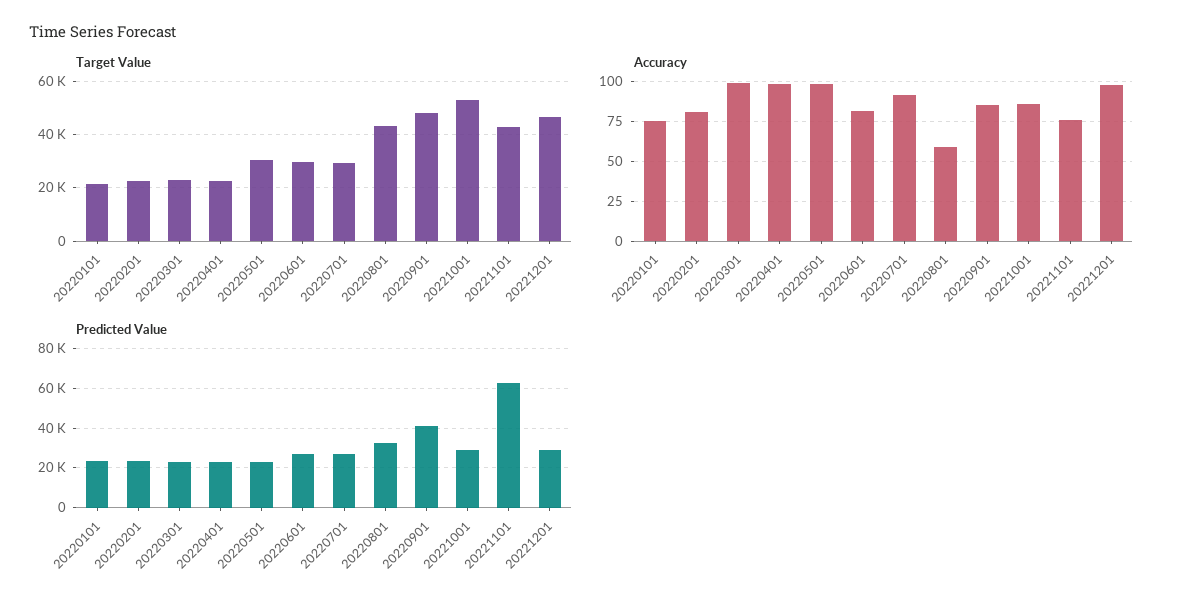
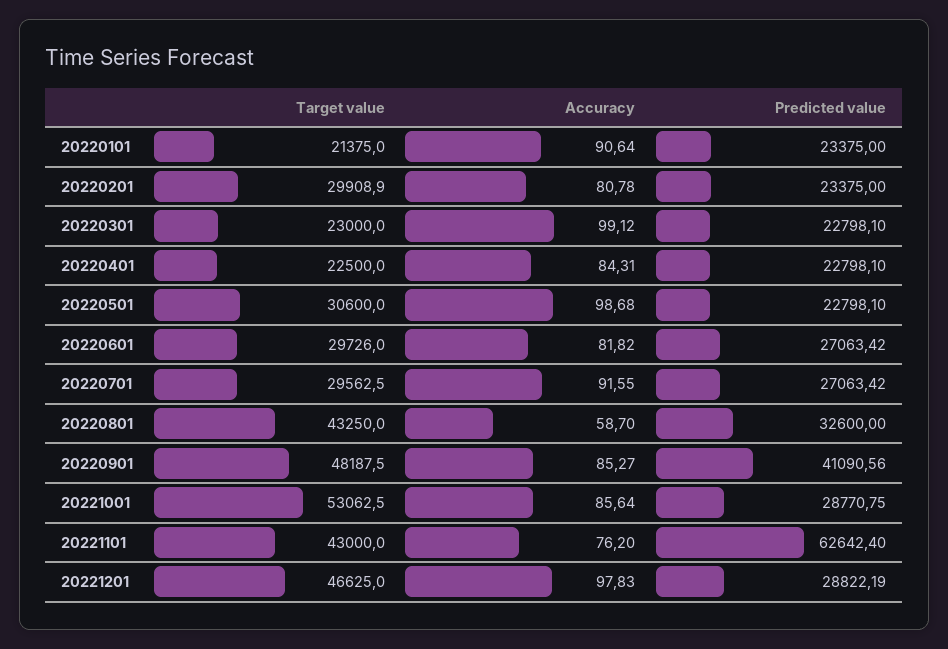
  {
    "Target Value": {
      "20220101": 21375,
-     "20220201": 22500,
+     "20220201": 29908.9,
      "20220301": 23000,
      "20220401": 22500,
      "20220501": 30600,
      "20220601": 29726,
      "20220701": 29562.5,
      "20220801": 43250,
      "20220901": 48187.5,
      "20221001": 53062.5,
      "20221101": 43000,
      "20221201": 46625
    },
    "Accuracy": {
-     "20220101": 75,
+     "20220101": 90.64,
      "20220201": 80.78,
      "20220301": 99.12,
-     "20220401": 100,
+     "20220401": 84.31,
      "20220501": 98.68,
      "20220601": 81.82,
      "20220701": 91.55,
      "20220801": 58.7,
      "20220901": 85.27,
      "20221001": 85.64,
      "20221101": 76.2,
      "20221201": 97.83
    },
    "Predicted Value": {
      "20220101": 23375,
      "20220201": 23375,
      "20220301": 22798.1,
      "20220401": 22798.1,
      "20220501": 22798.1,
      "20220601": 27063.42,
      "20220701": 27063.42,
      "20220801": 32600,
      "20220901": 41090.56,
      "20221001": 28770.75,
      "20221101": 62642.4,
      "20221201": 28822.19
    }
  }

